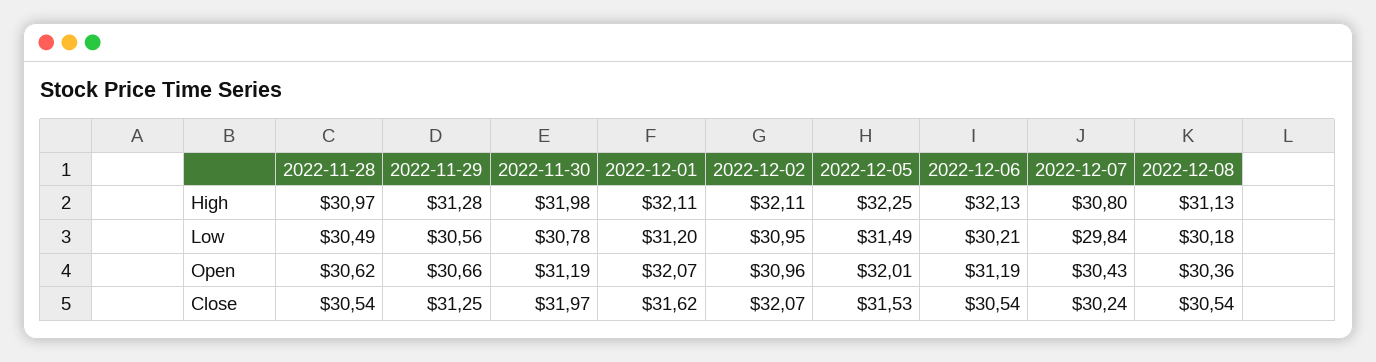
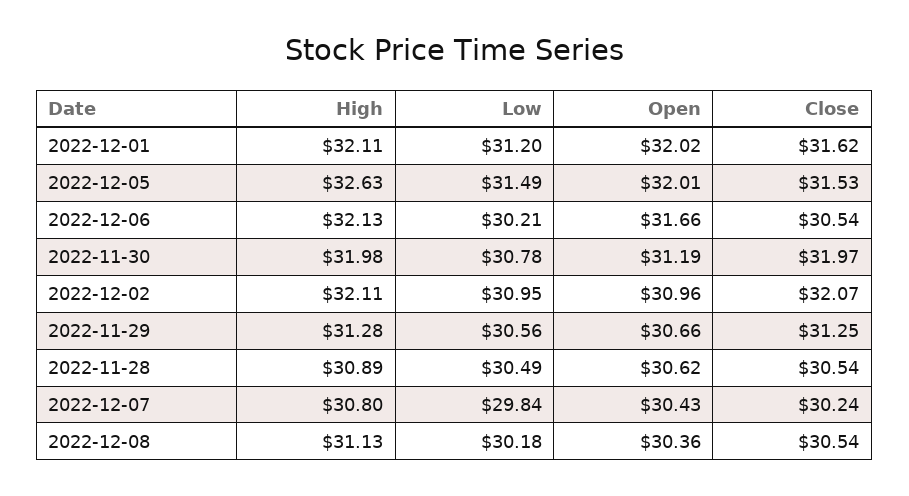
  {
    "2022-11-28": {
-     "High": 30.97,
+     "High": 30.89,
      "Low": 30.49,
      "Open": 30.62,
      "Close": 30.54
    },
    "2022-11-29": {
      "High": 31.28,
      "Low": 30.56,
      "Open": 30.66,
      "Close": 31.25
    },
    "2022-11-30": {
      "High": 31.98,
      "Low": 30.78,
      "Open": 31.19,
      "Close": 31.97
    },
    "2022-12-01": {
      "High": 32.11,
      "Low": 31.2,
-     "Open": 32.07,
+     "Open": 32.02,
      "Close": 31.62
    },
    "2022-12-02": {
      "High": 32.11,
      "Low": 30.95,
      "Open": 30.96,
      "Close": 32.07
    },
    "2022-12-05": {
-     "High": 32.25,
+     "High": 32.63,
      "Low": 31.49,
      "Open": 32.01,
      "Close": 31.53
    },
    "2022-12-06": {
      "High": 32.13,
      "Low": 30.21,
-     "Open": 31.19,
+     "Open": 31.66,
      "Close": 30.54
    },
    "2022-12-07": {
      "High": 30.8,
      "Low": 29.84,
      "Open": 30.43,
      "Close": 30.24
    },
    "2022-12-08": {
      "High": 31.13,
      "Low": 30.18,
      "Open": 30.36,
      "Close": 30.54
    }
  }

